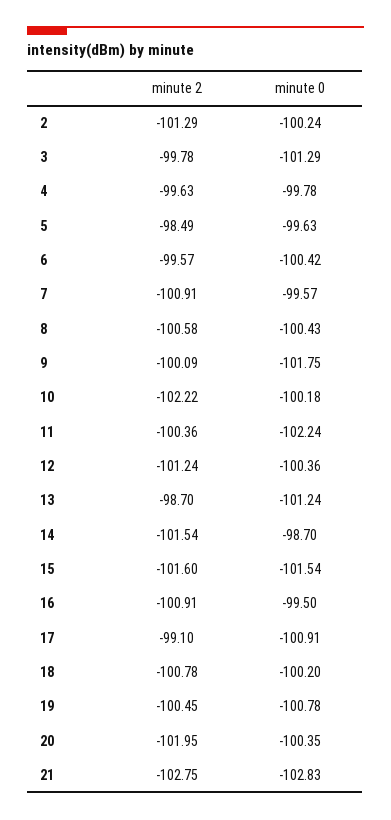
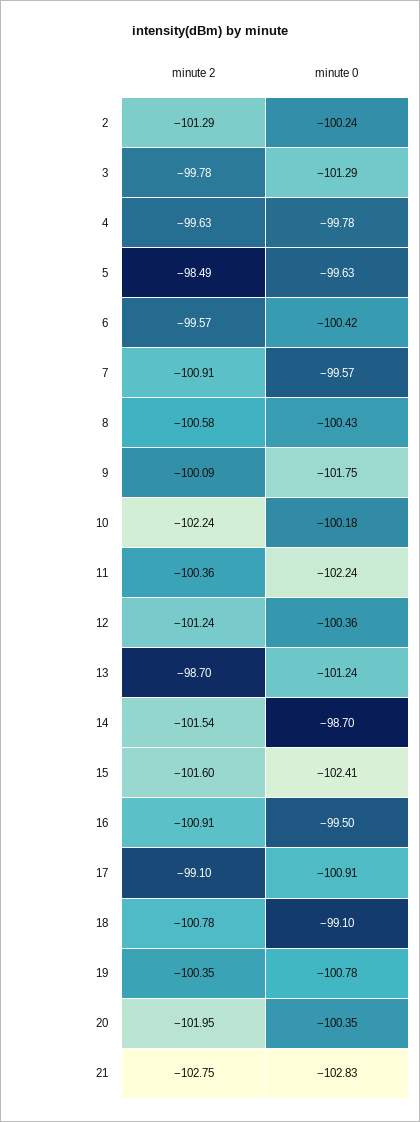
  {
    "minute 2": {
      "2": -101.29,
      "3": -99.78,
      "4": -99.63,
      "5": -98.49,
      "6": -99.57,
      "7": -100.91,
      "8": -100.58,
      "9": -100.09,
-     "10": -102.22,
+     "10": -102.24,
      "11": -100.36,
      "12": -101.24,
      "13": -98.7,
      "14": -101.54,
      "15": -101.6,
      "16": -100.91,
      "17": -99.1,
      "18": -100.78,
-     "19": -100.45,
+     "19": -100.35,
      "20": -101.95,
      "21": -102.75
    },
    "minute 0": {
      "2": -100.24,
      "3": -101.29,
      "4": -99.78,
      "5": -99.63,
      "6": -100.42,
      "7": -99.57,
      "8": -100.43,
      "9": -101.75,
      "10": -100.18,
      "11": -102.24,
      "12": -100.36,
      "13": -101.24,
      "14": -98.7,
-     "15": -101.54,
+     "15": -102.41,
      "16": -99.5,
      "17": -100.91,
-     "18": -100.2,
+     "18": -99.1,
      "19": -100.78,
      "20": -100.35,
      "21": -102.83
    }
  }

